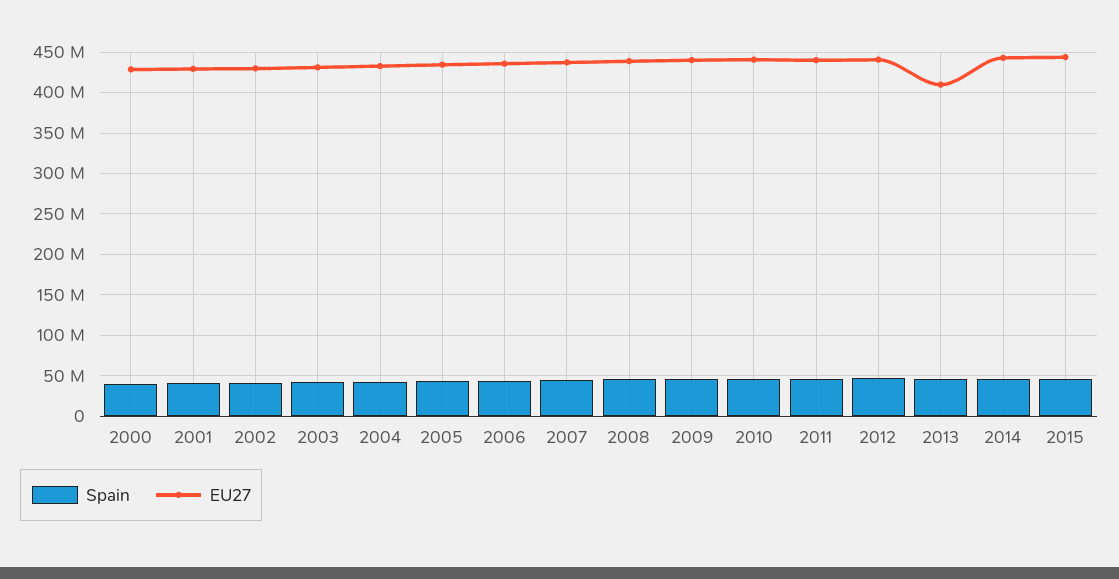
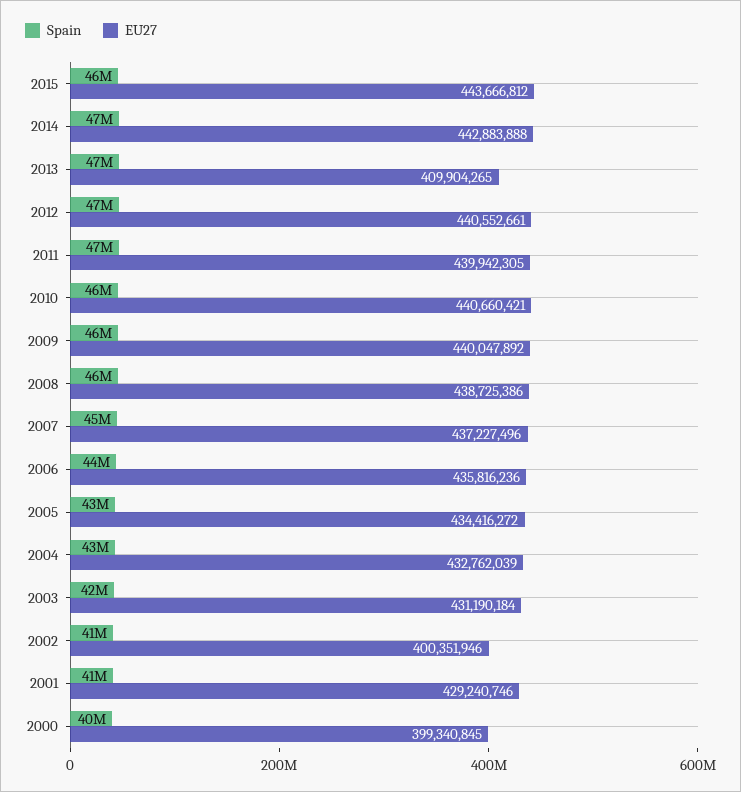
  {
    "Spain": {
      "2000": 40000000,
      "2001": 41000000,
      "2002": 41000000,
      "2003": 42000000,
      "2004": 43000000,
      "2005": 43000000,
      "2006": 44000000,
      "2007": 45000000,
      "2008": 46000000,
      "2009": 46000000,
      "2010": 46000000,
      "2011": 47000000,
      "2012": 47000000,
      "2013": 47000000,
      "2014": 47000000,
      "2015": 46000000
    },
    "EU27": {
-     "2000": 430000000,
+     "2000": 399340845,
      "2001": 429240746,
-     "2002": 430000000,
+     "2002": 400351946,
      "2003": 431190184,
      "2004": 432762039,
      "2005": 434416272,
      "2006": 435816236,
      "2007": 437227496,
      "2008": 438725386,
      "2009": 440047892,
      "2010": 440660421,
      "2011": 439942305,
      "2012": 440552661,
      "2013": 409904265,
      "2014": 442883888,
      "2015": 443666812
    }
  }

